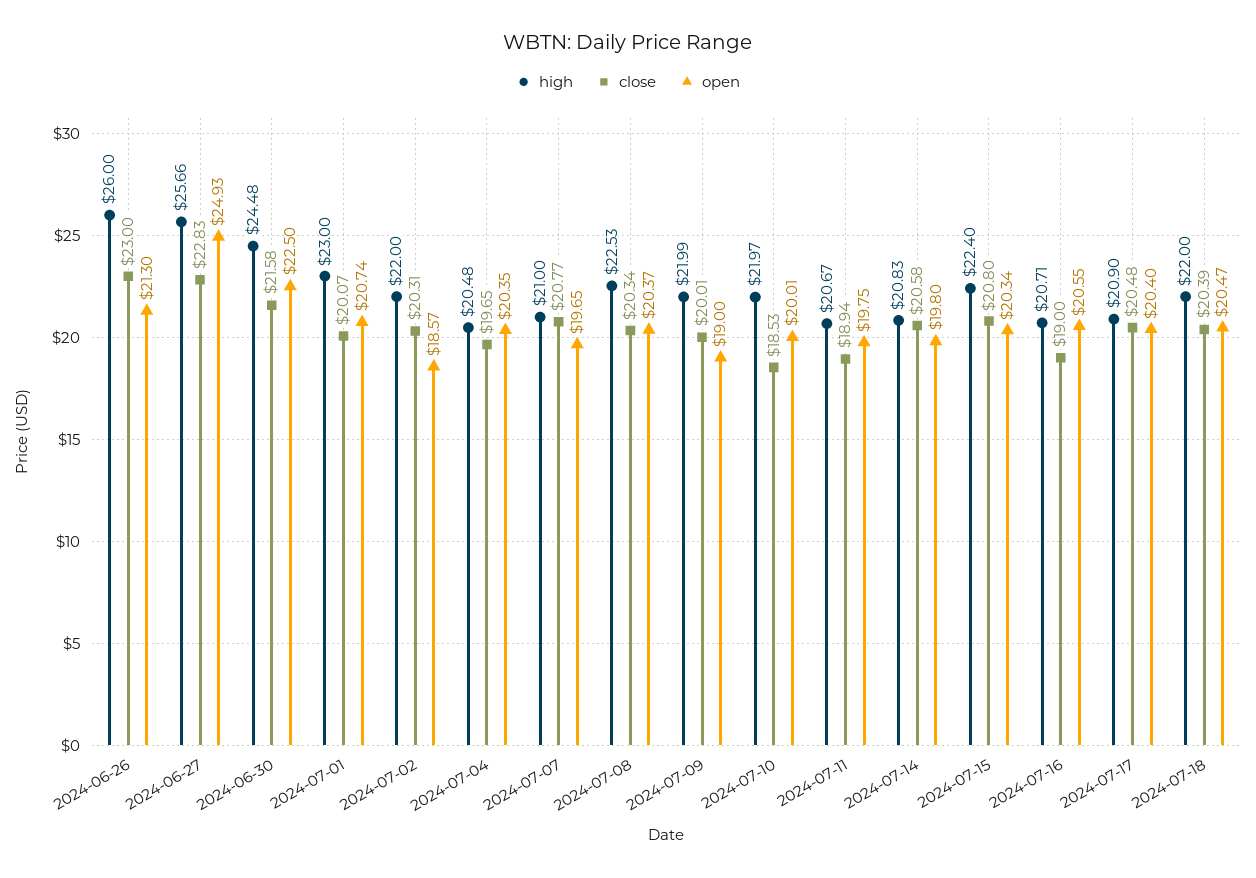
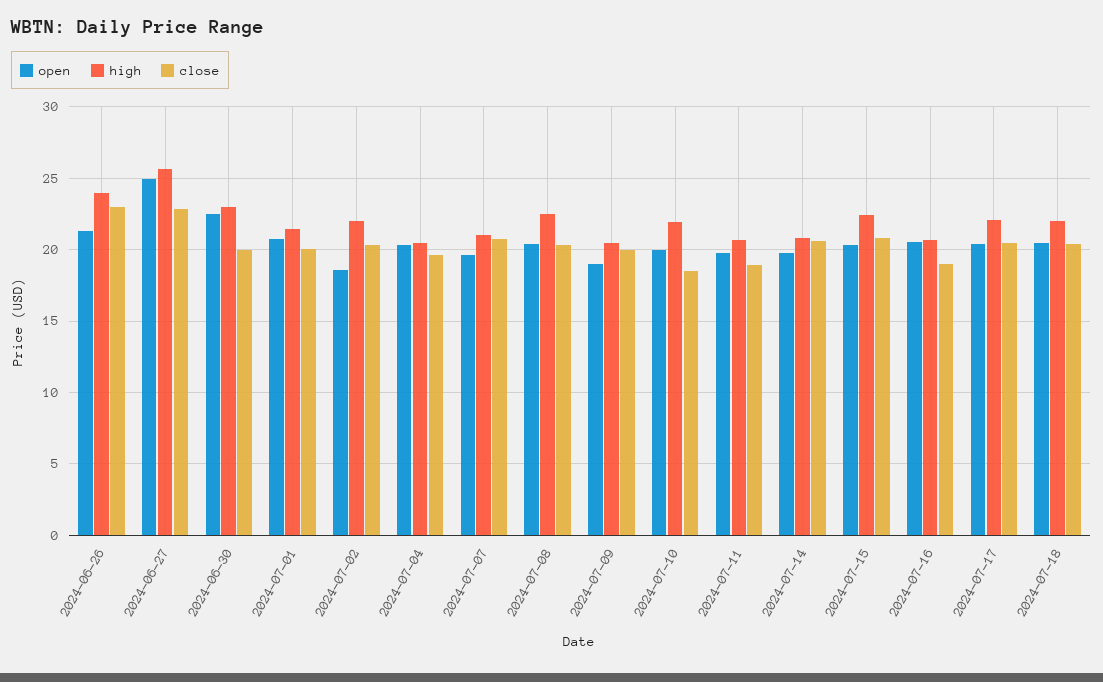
  {
    "high": {
-     "2024-06-26": 26,
+     "2024-06-26": 24,
      "2024-06-27": 25.66,
-     "2024-06-30": 24.48,
+     "2024-06-30": 23,
-     "2024-07-01": 23,
+     "2024-07-01": 21.5,
      "2024-07-02": 22,
      "2024-07-04": 20.48,
      "2024-07-07": 21,
      "2024-07-08": 22.53,
-     "2024-07-09": 21.99,
+     "2024-07-09": 20.5,
      "2024-07-10": 21.97,
      "2024-07-11": 20.67,
      "2024-07-14": 20.83,
      "2024-07-15": 22.4,
      "2024-07-16": 20.71,
-     "2024-07-17": 20.9,
+     "2024-07-17": 22,
      "2024-07-18": 22
    },
    "close": {
      "2024-06-26": 23,
      "2024-06-27": 22.83,
-     "2024-06-30": 21.58,
+     "2024-06-30": 20,
      "2024-07-01": 20.07,
      "2024-07-02": 20.31,
      "2024-07-04": 19.65,
      "2024-07-07": 20.77,
      "2024-07-08": 20.34,
      "2024-07-09": 20.01,
      "2024-07-10": 18.53,
      "2024-07-11": 18.94,
      "2024-07-14": 20.58,
      "2024-07-15": 20.8,
      "2024-07-16": 19,
      "2024-07-17": 20.48,
      "2024-07-18": 20.39
    },
    "open": {
      "2024-06-26": 21.3,
      "2024-06-27": 24.93,
      "2024-06-30": 22.5,
      "2024-07-01": 20.74,
      "2024-07-02": 18.57,
      "2024-07-04": 20.35,
      "2024-07-07": 19.65,
      "2024-07-08": 20.37,
      "2024-07-09": 19,
      "2024-07-10": 20.01,
      "2024-07-11": 19.75,
      "2024-07-14": 19.8,
      "2024-07-15": 20.34,
      "2024-07-16": 20.55,
      "2024-07-17": 20.4,
      "2024-07-18": 20.47
    }
  }

